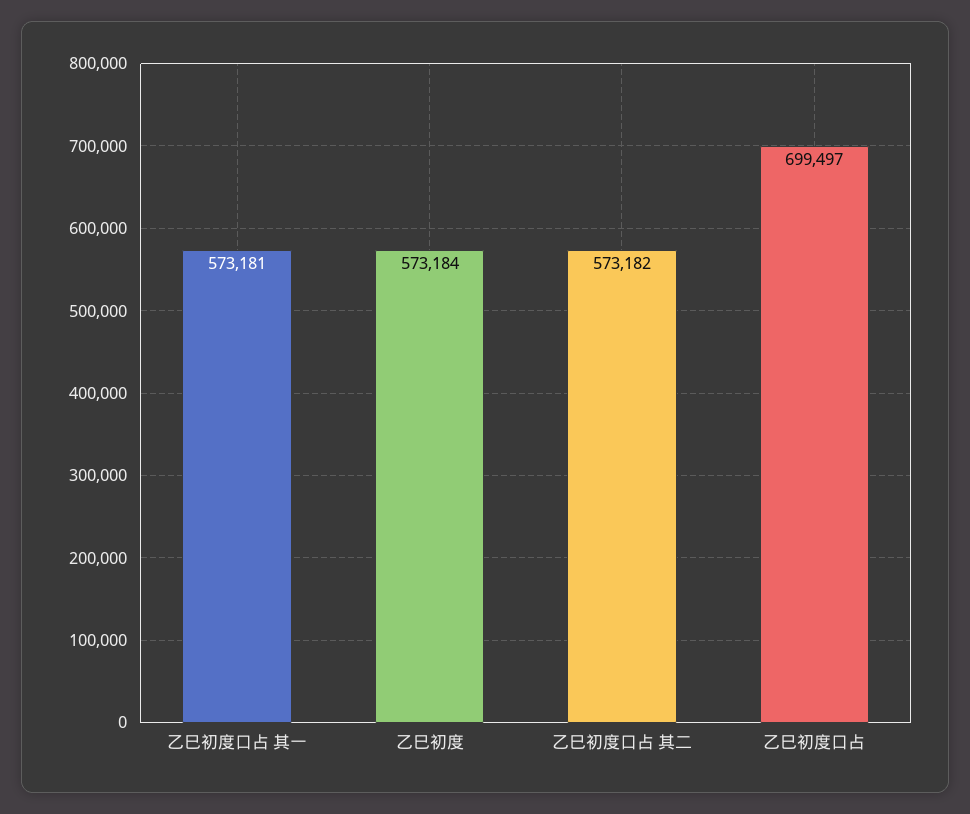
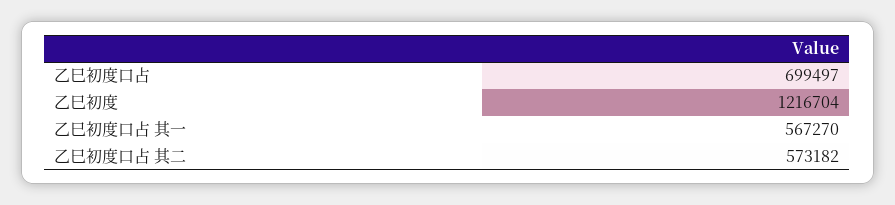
  {
-   "乙巳初度口占 其一": 573181,
+   "乙巳初度口占 其一": 567270,
-   "乙巳初度": 573184,
+   "乙巳初度": 1216704,
    "乙巳初度口占 其二": 573182,
    "乙巳初度口占": 699497
  }

